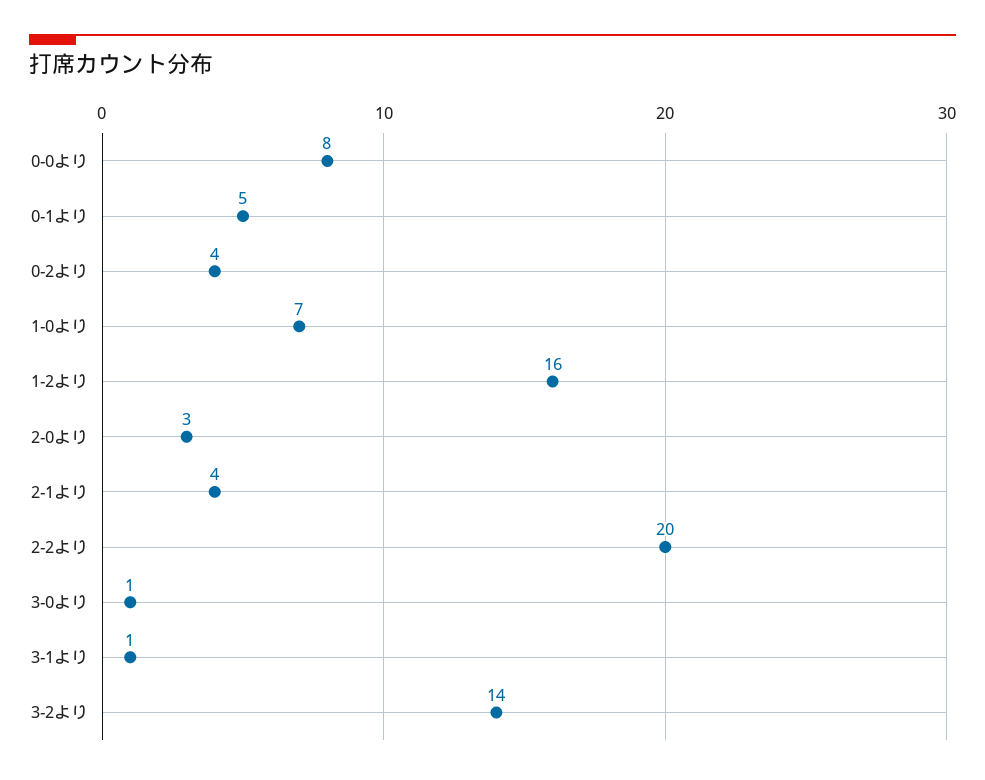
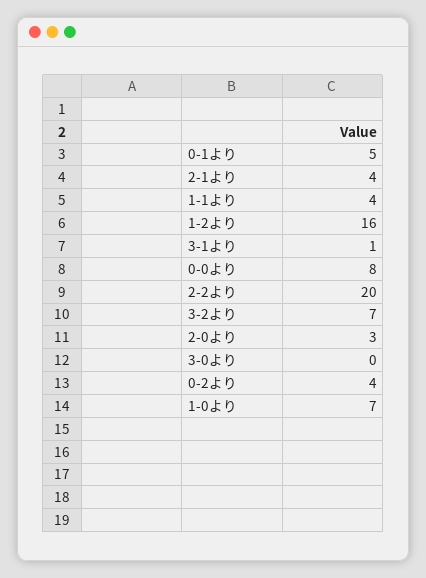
  {
    "0-0より": 8,
    "0-1より": 5,
    "0-2より": 4,
    "1-0より": 7,
    "1-2より": 16,
    "2-0より": 3,
    "2-1より": 4,
    "2-2より": 20,
-   "3-0より": 1,
+   "3-0より": 0,
    "3-1より": 1,
-   "3-2より": 14
+   "3-2より": 7,
+   "1-1より": 4
  }

